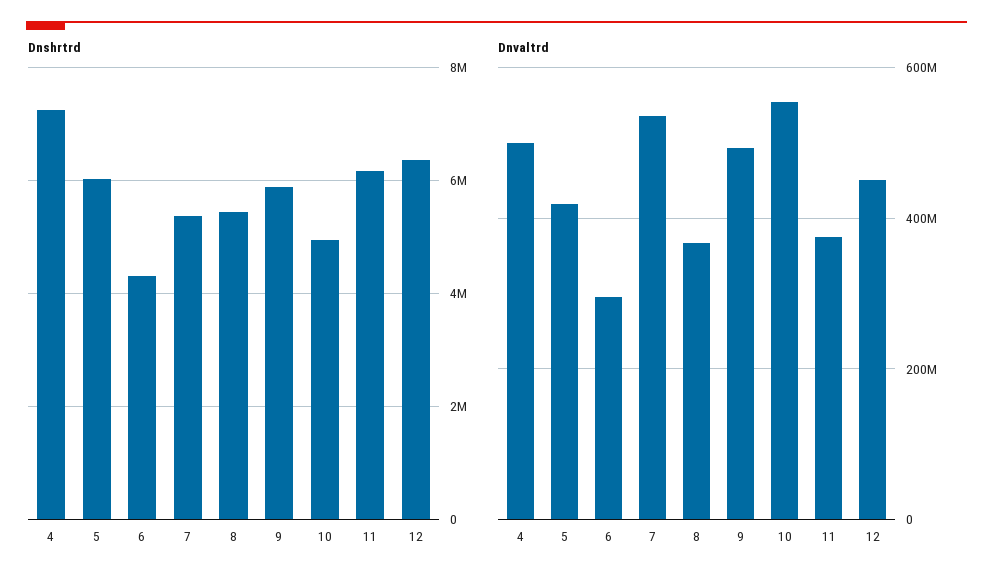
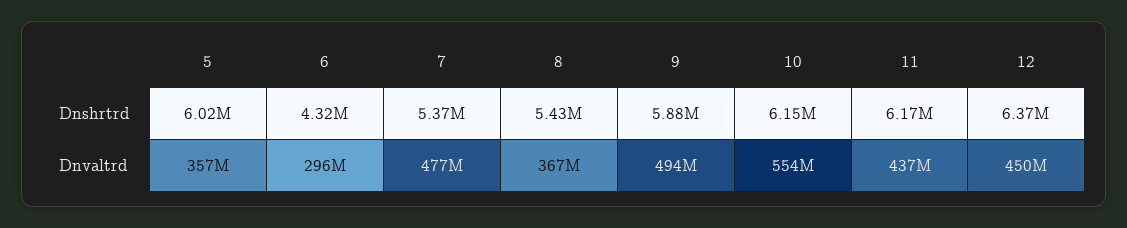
  {
    "Dnshrtrd": {
-     "4": 7200000,
      "5": 6020000,
      "6": 4320000,
      "7": 5370000,
      "8": 5430000,
      "9": 5880000,
-     "10": 5000000,
+     "10": 6150000,
      "11": 6170000,
      "12": 6370000
    },
    "Dnvaltrd": {
-     "4": 500000000,
-     "5": 420000000,
+     "5": 357000000,
      "6": 296000000,
-     "7": 540000000,
+     "7": 477000000,
      "8": 367000000,
      "9": 494000000,
      "10": 554000000,
-     "11": 380000000,
+     "11": 437000000,
      "12": 450000000
    }
  }

